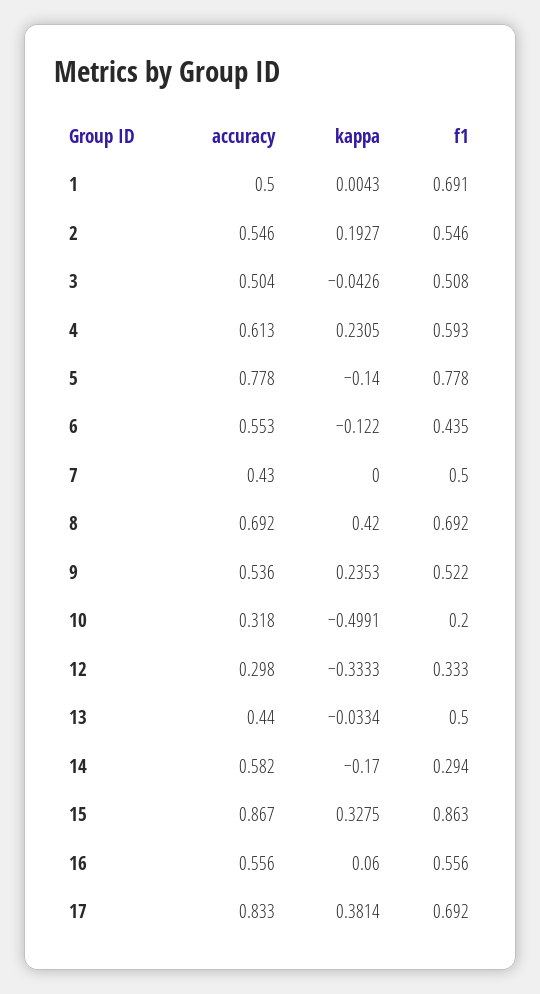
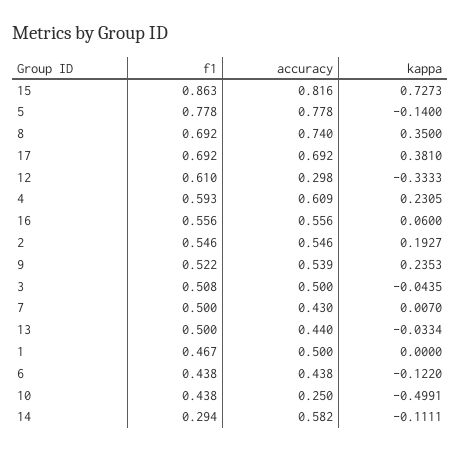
  {
    "accuracy": {
      "1": 0.5,
      "2": 0.546,
-     "3": 0.504,
+     "3": 0.5,
-     "4": 0.613,
+     "4": 0.609,
      "5": 0.778,
-     "6": 0.553,
+     "6": 0.438,
      "7": 0.43,
-     "8": 0.692,
+     "8": 0.74,
-     "9": 0.536,
+     "9": 0.539,
-     "10": 0.318,
+     "10": 0.25,
      "12": 0.298,
      "13": 0.44,
      "14": 0.582,
-     "15": 0.867,
+     "15": 0.816,
      "16": 0.556,
-     "17": 0.833
+     "17": 0.692
    },
    "kappa": {
-     "1": 0.0043,
+     "1": 0,
      "2": 0.1927,
-     "3": -0.0426,
+     "3": -0.0435,
      "4": 0.2305,
      "5": -0.14,
      "6": -0.122,
-     "7": 0,
+     "7": 0.007,
-     "8": 0.42,
+     "8": 0.35,
      "9": 0.2353,
      "10": -0.4991,
      "12": -0.3333,
      "13": -0.0334,
-     "14": -0.17,
+     "14": -0.1111,
-     "15": 0.3275,
+     "15": 0.7273,
      "16": 0.06,
-     "17": 0.3814
+     "17": 0.381
    },
    "f1": {
-     "1": 0.691,
+     "1": 0.467,
      "2": 0.546,
      "3": 0.508,
      "4": 0.593,
      "5": 0.778,
-     "6": 0.435,
+     "6": 0.438,
      "7": 0.5,
      "8": 0.692,
      "9": 0.522,
-     "10": 0.2,
+     "10": 0.438,
-     "12": 0.333,
+     "12": 0.61,
      "13": 0.5,
      "14": 0.294,
      "15": 0.863,
      "16": 0.556,
      "17": 0.692
    }
  }

